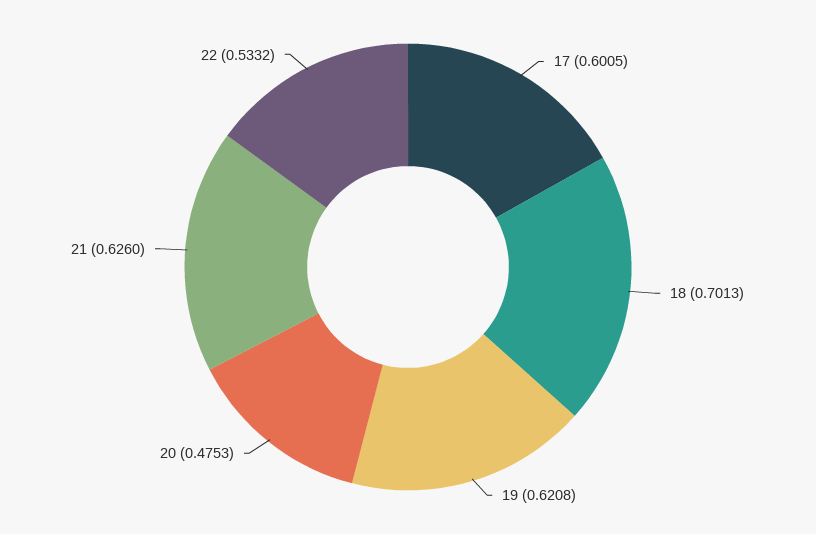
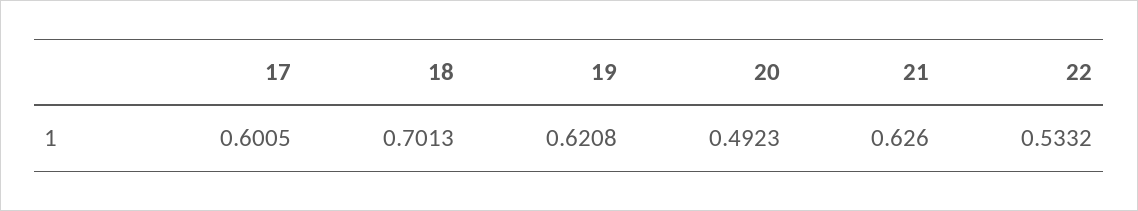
  {
    "17": 0.6005,
    "18": 0.7013,
    "19": 0.6208,
-   "20": 0.4753,
+   "20": 0.4923,
    "21": 0.626,
    "22": 0.5332
  }

